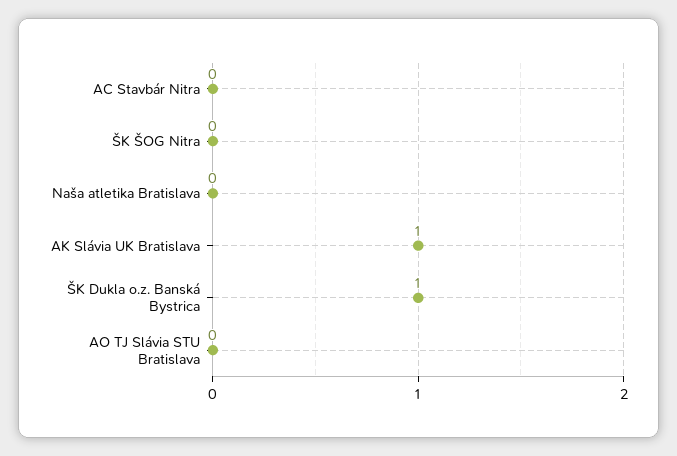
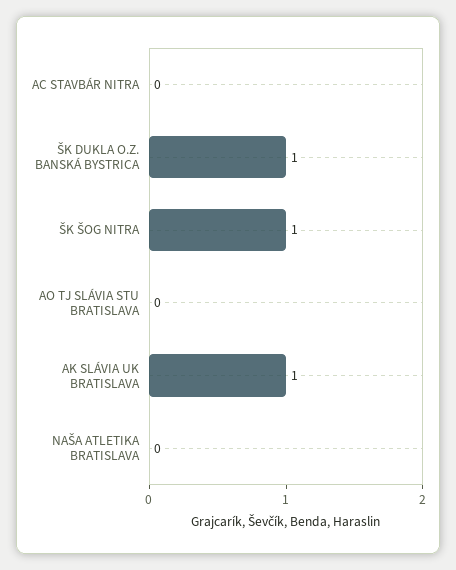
  {
    "AC Stavbár Nitra": 0,
-   "ŠK ŠOG Nitra": 0,
+   "ŠK ŠOG Nitra": 1,
    "Naša atletika Bratislava": 0,
    "AK Slávia UK Bratislava": 1,
    "ŠK Dukla o.z. Banská Bystrica": 1,
    "AO TJ Slávia STU Bratislava": 0
  }

